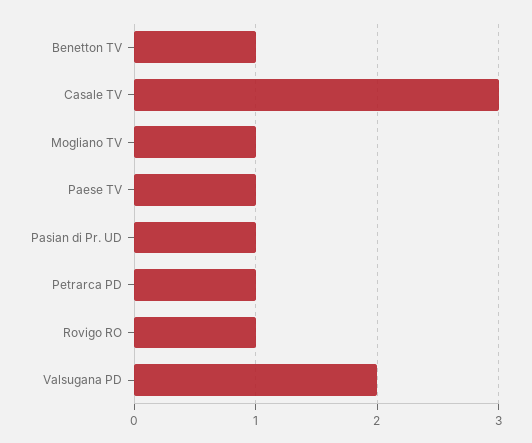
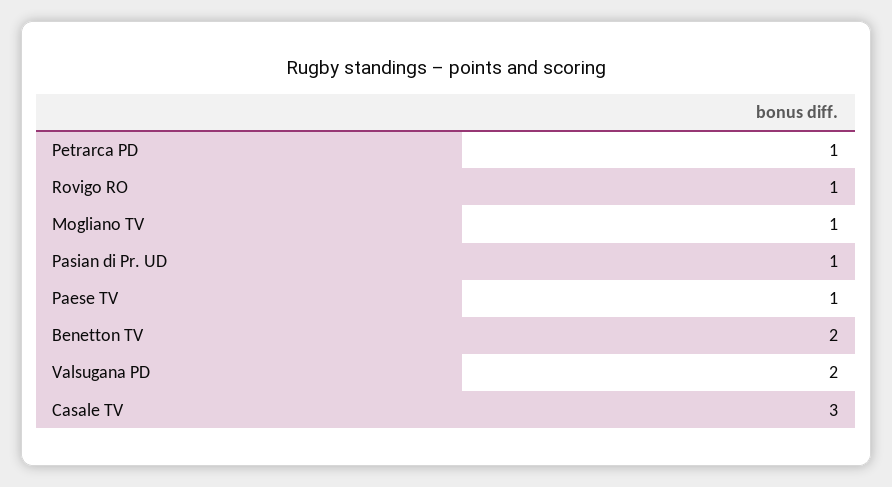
  {
-   "Benetton TV": 1,
+   "Benetton TV": 2,
    "Casale TV": 3,
    "Mogliano TV": 1,
    "Paese TV": 1,
    "Pasian di Pr. UD": 1,
    "Petrarca PD": 1,
    "Rovigo RO": 1,
    "Valsugana PD": 2
  }

